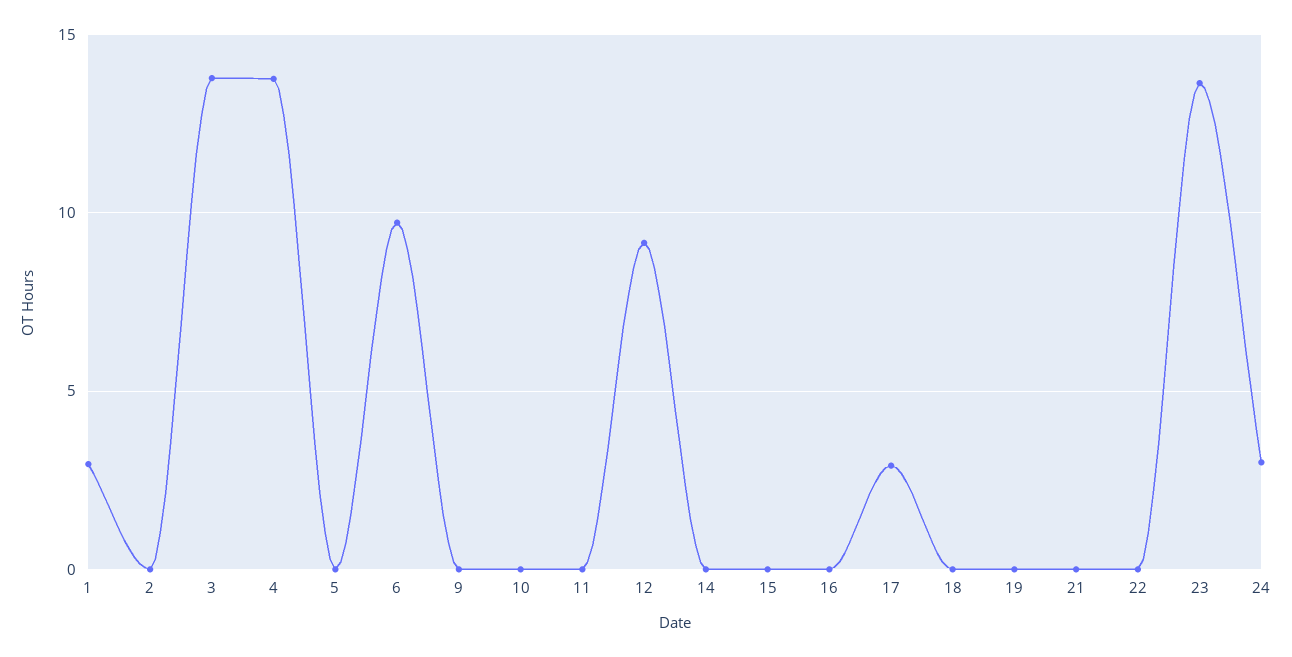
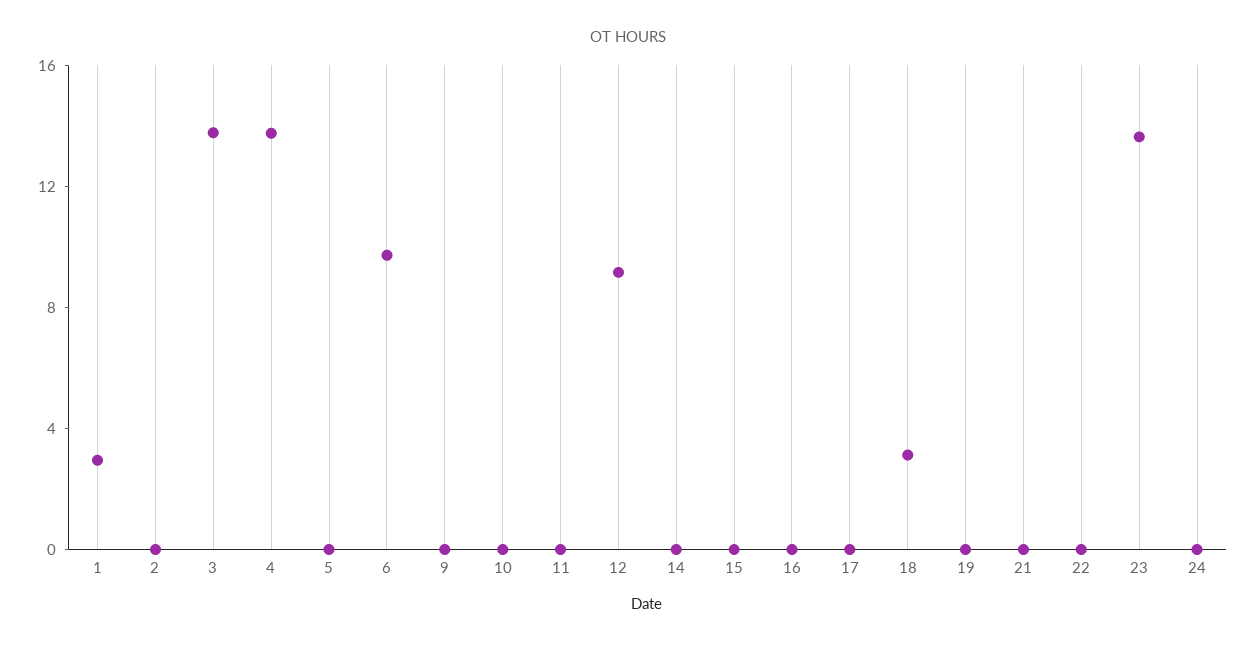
  {
    "1": 3,
    "2": 0,
    "3": 14,
    "4": 14,
    "5": 0,
    "6": 9.5,
    "9": 0,
    "10": 0,
    "11": 0,
    "12": 9,
    "14": 0,
    "15": 0,
    "16": 0,
-   "17": 3,
+   "17": 0,
-   "18": 0,
+   "18": 3,
    "19": 0,
    "21": 0,
    "22": 0,
    "23": 13.5,
-   "24": 3
+   "24": 0
  }

